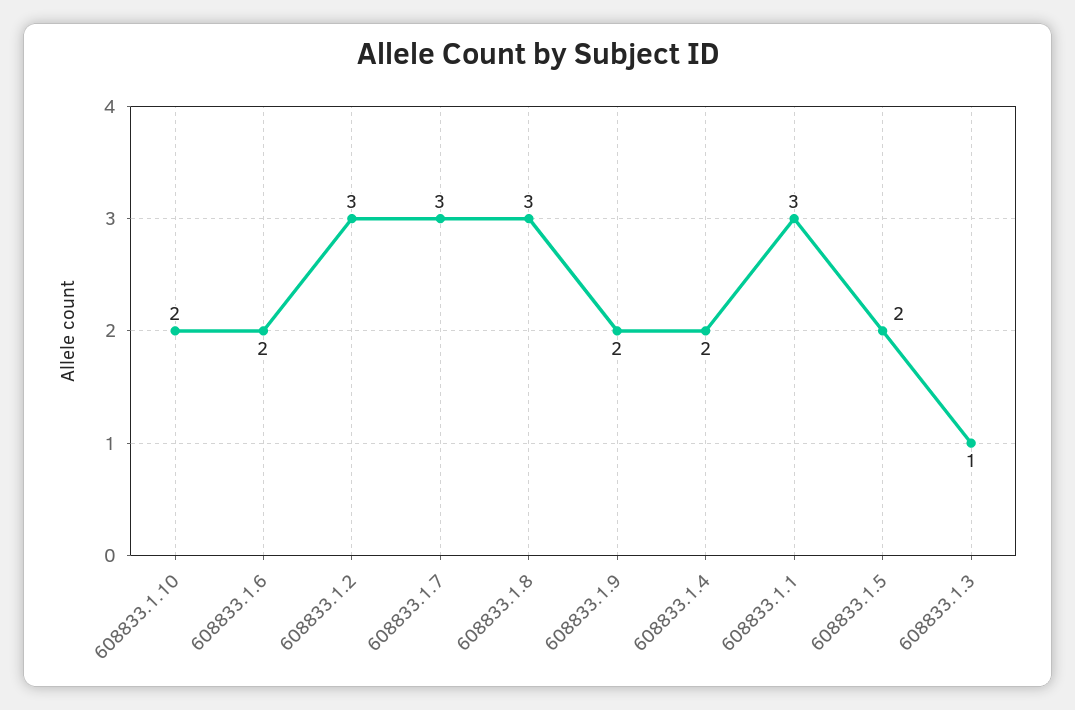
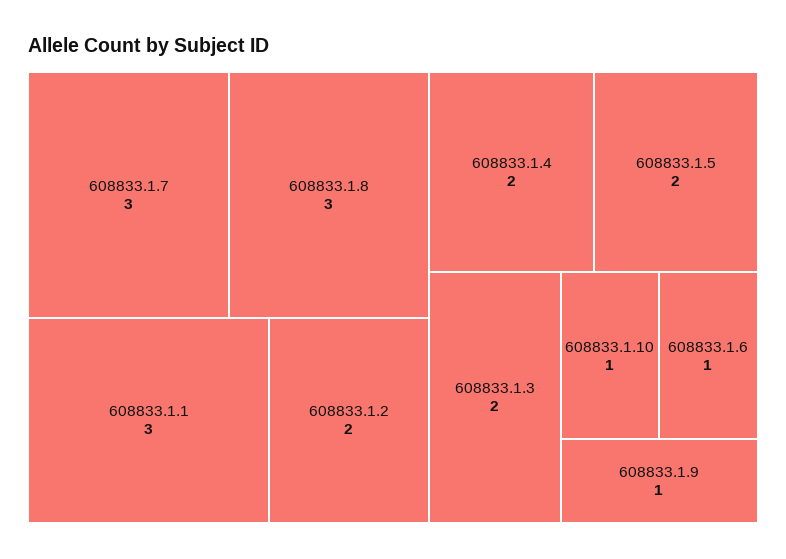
  {
-   "608833.1.10": 2,
+   "608833.1.10": 1,
-   "608833.1.6": 2,
+   "608833.1.6": 1,
-   "608833.1.2": 3,
+   "608833.1.2": 2,
    "608833.1.7": 3,
    "608833.1.8": 3,
-   "608833.1.9": 2,
+   "608833.1.9": 1,
    "608833.1.4": 2,
    "608833.1.1": 3,
    "608833.1.5": 2,
-   "608833.1.3": 1
+   "608833.1.3": 2
  }

